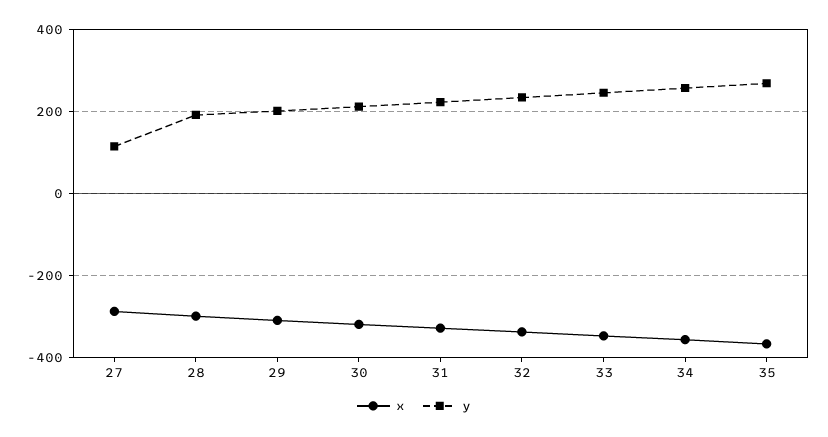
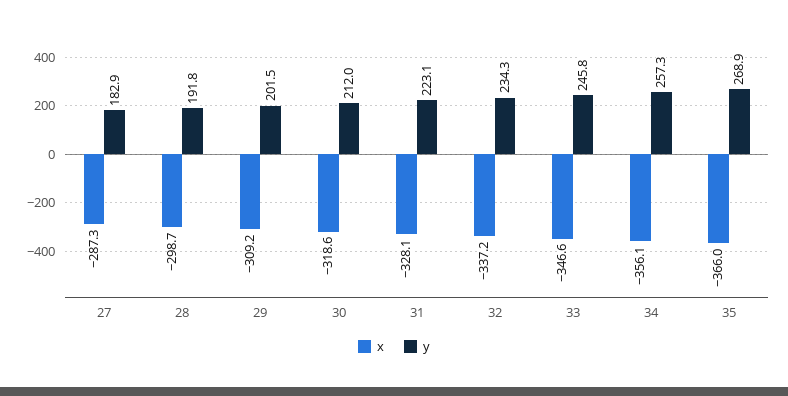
  {
    "x": {
      "27": -287.3,
      "28": -298.7,
      "29": -309.2,
      "30": -318.6,
      "31": -328.1,
      "32": -337.2,
      "33": -346.6,
      "34": -356.1,
      "35": -366
    },
    "y": {
-     "27": 120,
+     "27": 182.9,
      "28": 191.8,
      "29": 201.5,
      "30": 212,
      "31": 223.1,
      "32": 234.3,
      "33": 245.8,
      "34": 257.3,
      "35": 268.9
    }
  }

